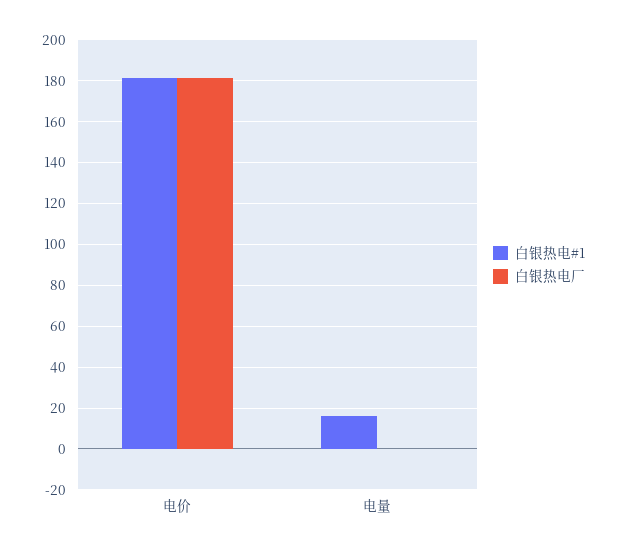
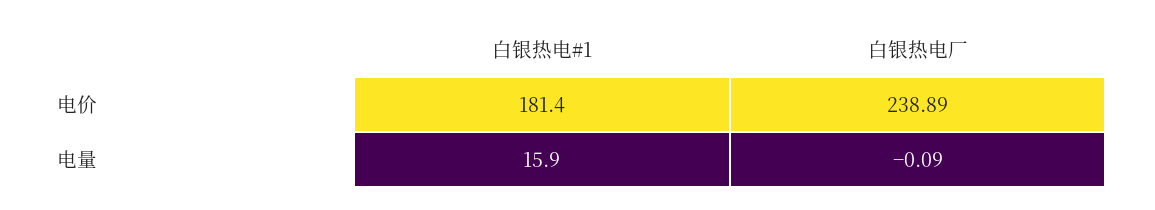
  {
    "白银热电#1": {
      "电价": 181.4,
      "电量": 15.9
    },
    "白银热电厂": {
-     "电价": 180,
+     "电价": 238.89,
      "电量": -0.09
    }
  }

